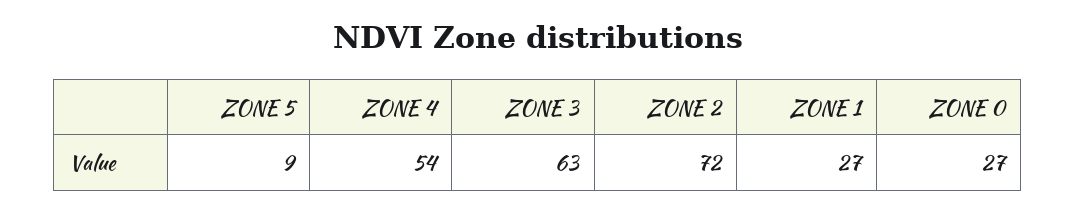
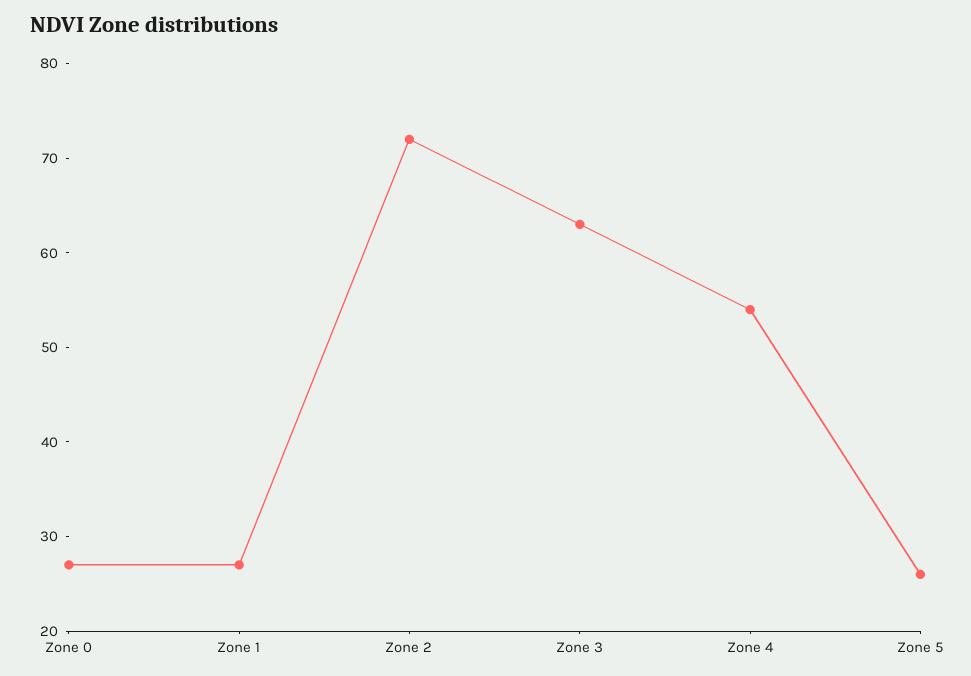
  {
-   "ZONE 5": 9,
+   "ZONE 5": 26,
    "ZONE 4": 54,
    "ZONE 3": 63,
    "ZONE 2": 72,
    "ZONE 1": 27,
    "ZONE 0": 27
  }

